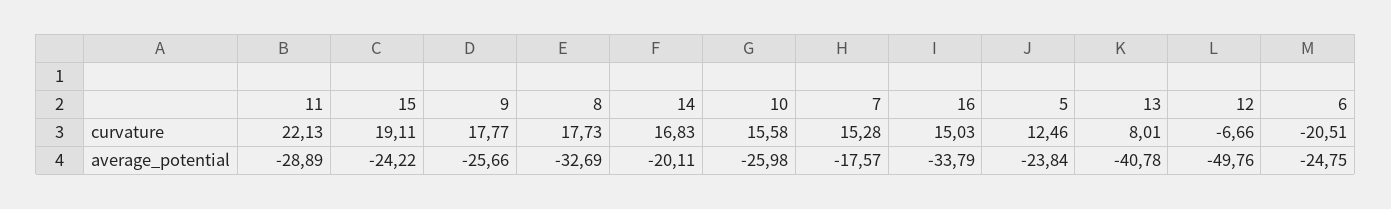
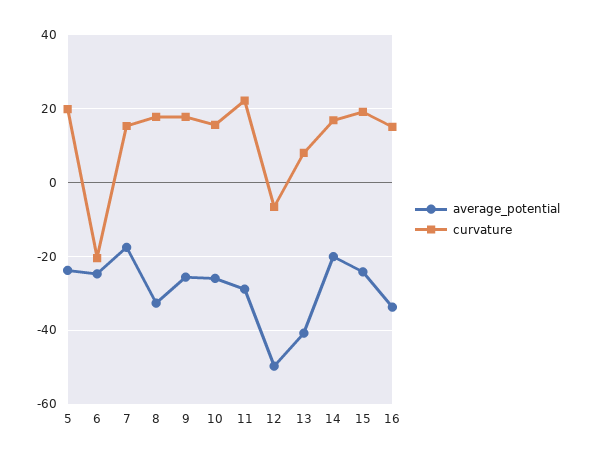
  {
    "curvature": {
      "11": 22.13,
      "15": 19.11,
      "9": 17.77,
      "8": 17.73,
      "14": 16.83,
      "10": 15.58,
      "7": 15.28,
      "16": 15.03,
-     "5": 12.46,
+     "5": 20,
      "13": 8.01,
      "12": -6.66,
      "6": -20.51
    },
    "average_potential": {
      "11": -28.89,
      "15": -24.22,
      "9": -25.66,
      "8": -32.69,
      "14": -20.11,
      "10": -25.98,
      "7": -17.57,
      "16": -33.79,
      "5": -23.84,
      "13": -40.78,
      "12": -49.76,
      "6": -24.75
    }
  }

